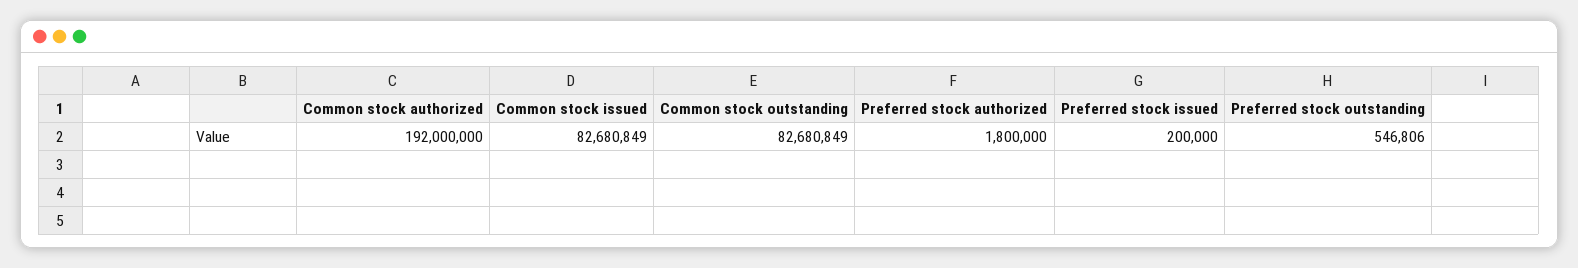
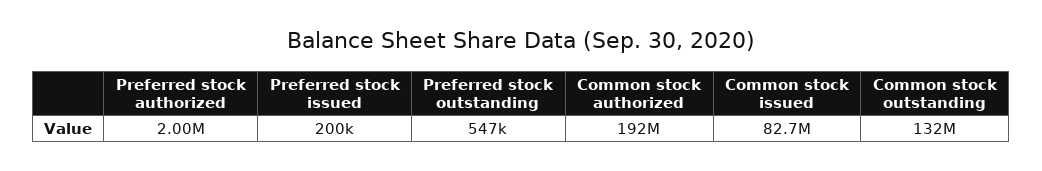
  {
    "Common stock authorized": 192000000,
    "Common stock issued": 82680849,
-   "Common stock outstanding": 82680849,
+   "Common stock outstanding": 132000000,
-   "Preferred stock authorized": 1800000,
+   "Preferred stock authorized": 2000000,
    "Preferred stock issued": 200000,
    "Preferred stock outstanding": 546806
  }

